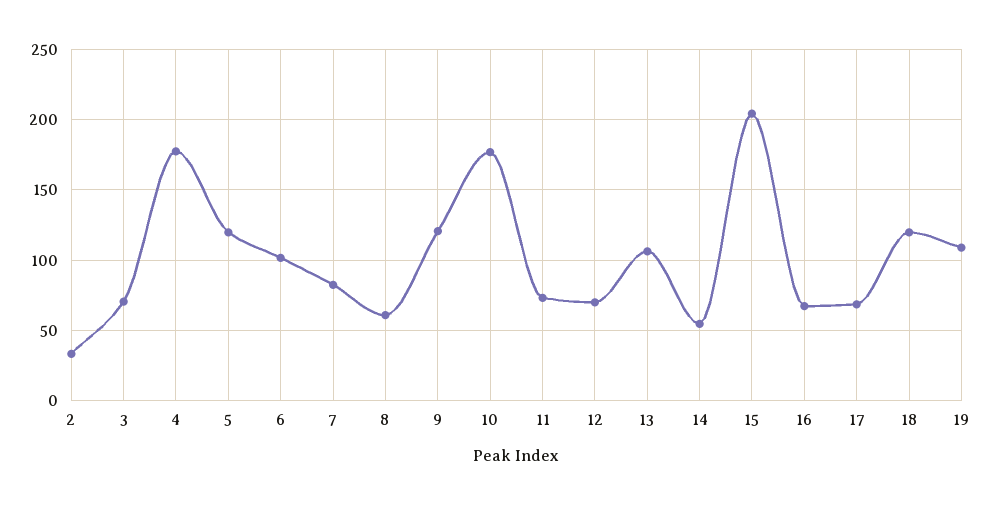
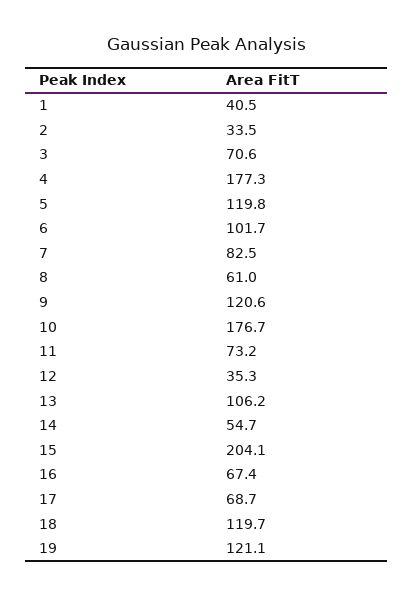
  {
    "2": 33.5,
    "3": 70.6,
    "4": 177.3,
    "5": 119.8,
    "6": 101.7,
    "7": 82.5,
    "8": 61,
    "9": 120.6,
    "10": 176.7,
    "11": 73.2,
-   "12": 70,
+   "12": 35.3,
    "13": 106.2,
    "14": 54.7,
    "15": 204.1,
    "16": 67.4,
    "17": 68.7,
    "18": 119.7,
-   "19": 110
+   "19": 121.1,
+   "1": 40.5
  }

